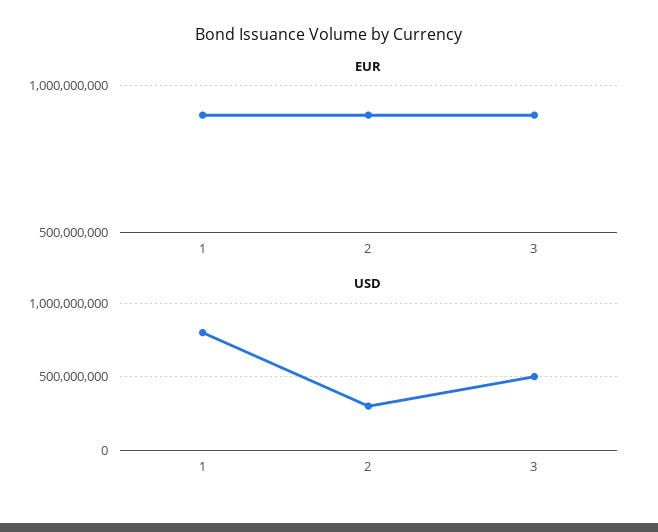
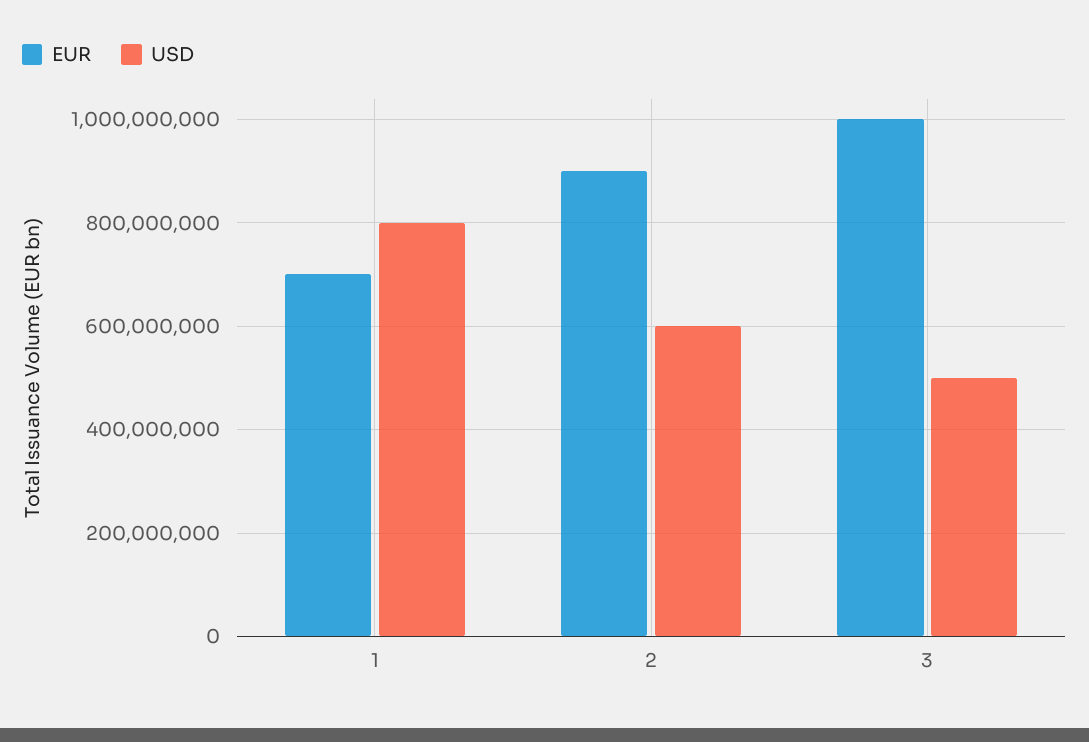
  {
    "EUR": {
-     "1": 900000000,
+     "1": 700000000,
      "2": 900000000,
-     "3": 900000000
+     "3": 1000000000
    },
    "USD": {
      "1": 800000000,
-     "2": 300000000,
+     "2": 600000000,
      "3": 500000000
    }
  }

